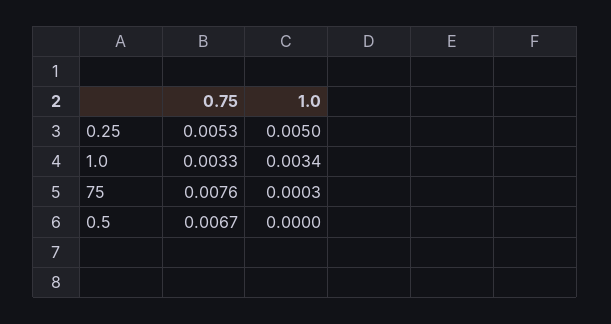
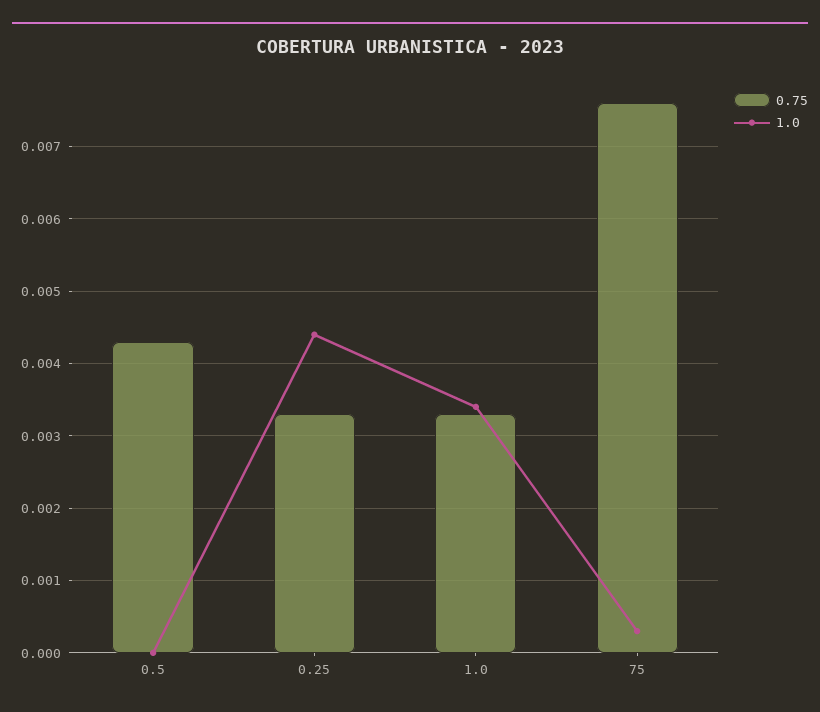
  {
    "0.75": {
-     "0.25": 0.0053,
+     "0.25": 0.0033,
      "1.0": 0.0033,
      "75": 0.0076,
-     "0.5": 0.0067
+     "0.5": 0.0043
    },
    "1.0": {
-     "0.25": 0.005,
+     "0.25": 0.0044,
      "1.0": 0.0034,
      "75": 0.0003,
      "0.5": 0
    }
  }

